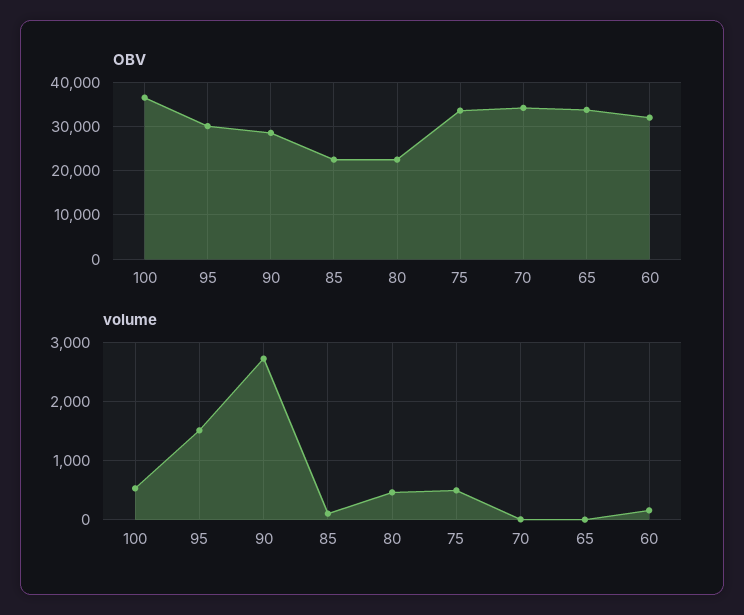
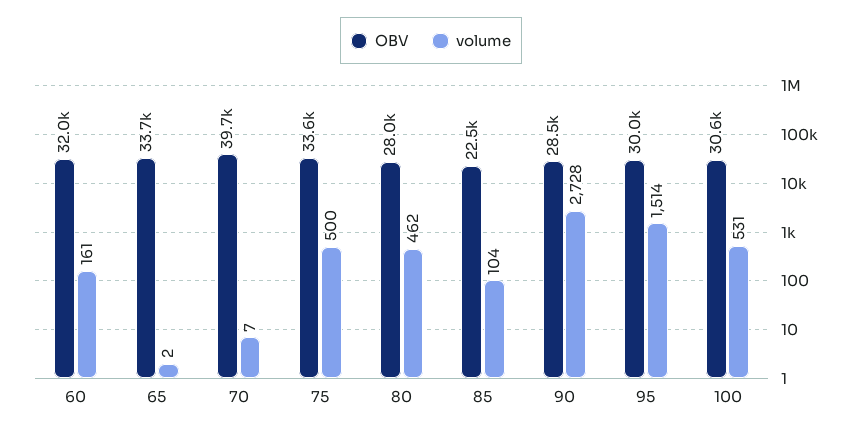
  {
    "OBV": {
-     "100": 36000,
+     "100": 30600,
      "95": 30000,
      "90": 28500,
      "85": 22500,
-     "80": 22000,
+     "80": 28000,
      "75": 33600,
-     "70": 34000,
+     "70": 39700,
      "65": 33700,
      "60": 32000
    },
    "volume": {
      "100": 531,
      "95": 1514,
      "90": 2728,
      "85": 104,
      "80": 462,
      "75": 500,
      "70": 7,
      "65": 2,
      "60": 161
    }
  }

